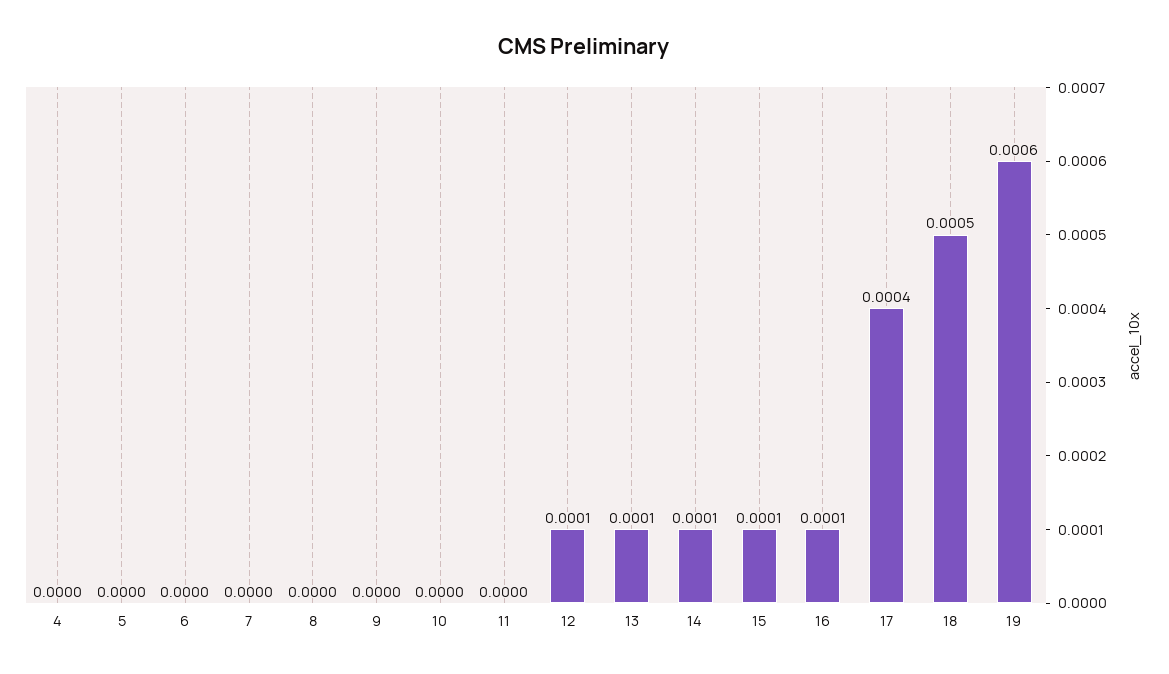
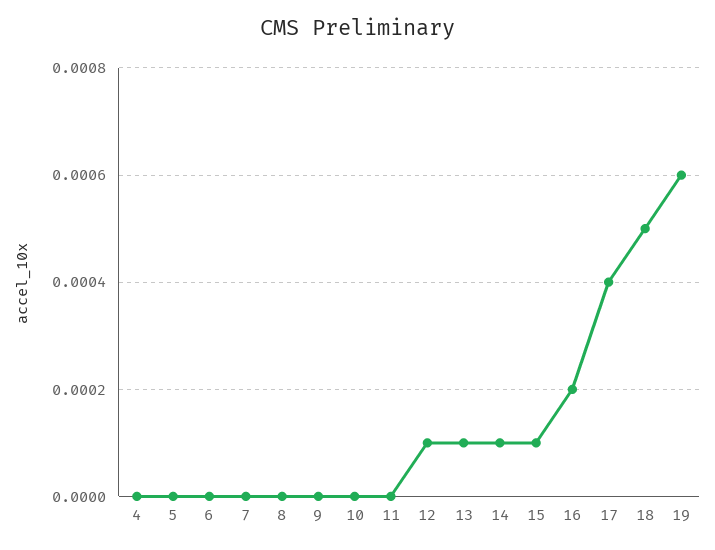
  {
    "4": 0,
    "5": 0,
    "6": 0,
    "7": 0,
    "8": 0,
    "9": 0,
    "10": 0,
    "11": 0,
    "12": 0.0001,
    "13": 0.0001,
    "14": 0.0001,
    "15": 0.0001,
-   "16": 0.0001,
+   "16": 0.0002,
    "17": 0.0004,
    "18": 0.0005,
    "19": 0.0006
  }

